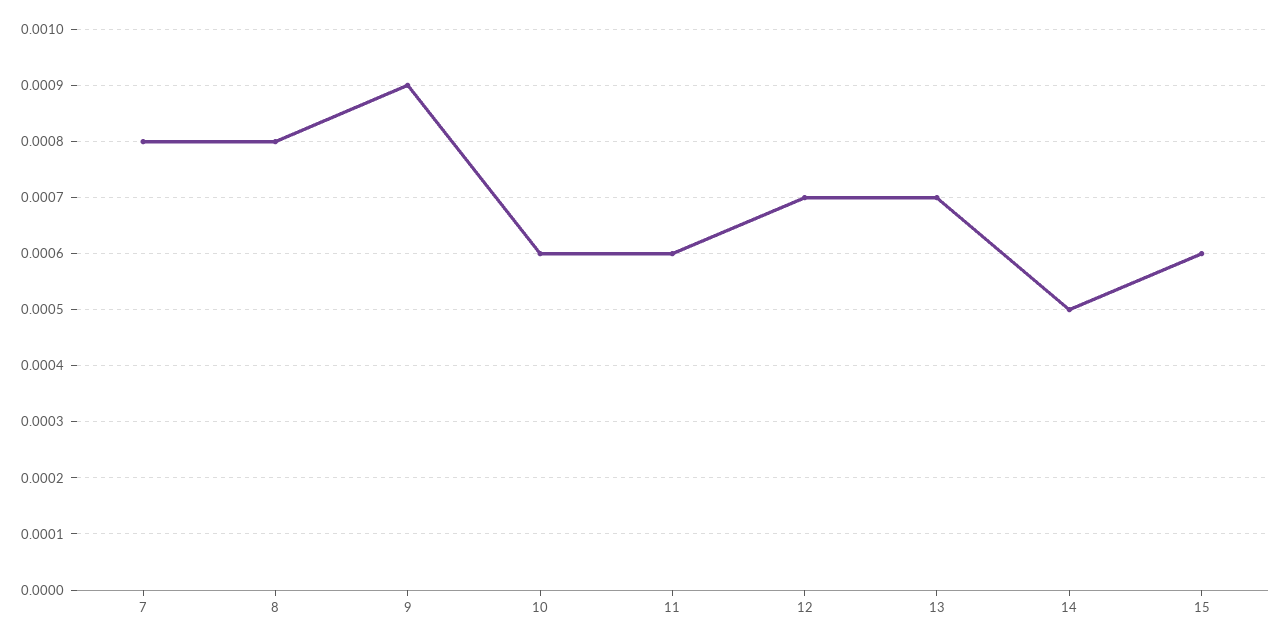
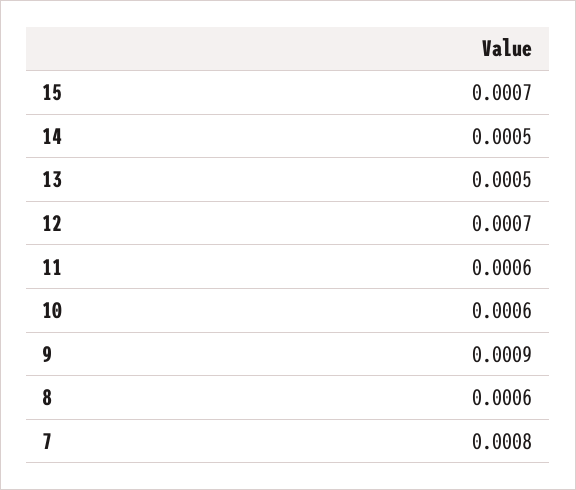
  {
    "7": 0.0008,
-   "8": 0.0008,
+   "8": 0.0006,
    "9": 0.0009,
    "10": 0.0006,
    "11": 0.0006,
    "12": 0.0007,
-   "13": 0.0007,
+   "13": 0.0005,
    "14": 0.0005,
-   "15": 0.0006
+   "15": 0.0007
  }

